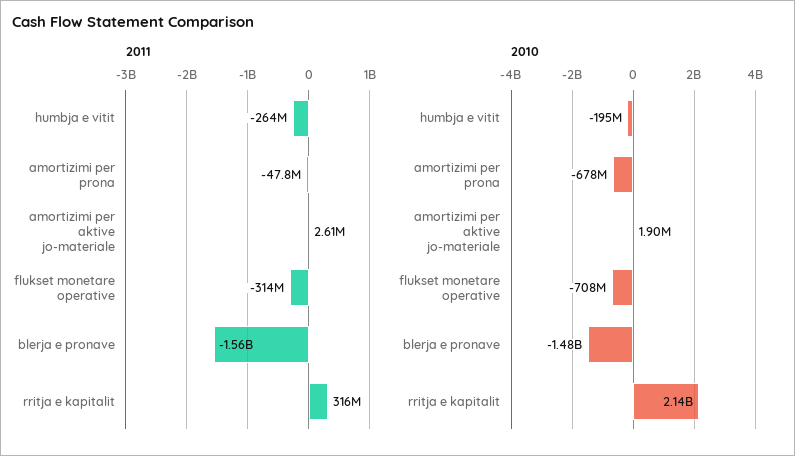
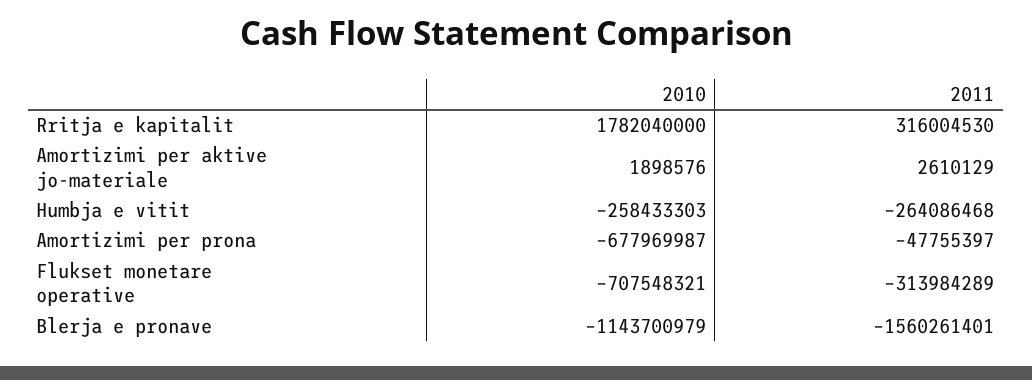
  {
    "2011": {
      "humbja e vitit": -264086468,
      "amortizimi per prona": -47755397,
      "amortizimi per aktive jo-materiale": 2610129,
      "flukset monetare operative": -313984289,
      "blerja e pronave": -1560261401,
      "rritja e kapitalit": 316004530
    },
    "2010": {
-     "humbja e vitit": -195000000,
+     "humbja e vitit": -258433303,
      "amortizimi per prona": -677969987,
      "amortizimi per aktive jo-materiale": 1898576,
      "flukset monetare operative": -707548321,
-     "blerja e pronave": -1480000000,
+     "blerja e pronave": -1143700979,
-     "rritja e kapitalit": 2140000000
+     "rritja e kapitalit": 1782040000
    }
  }

